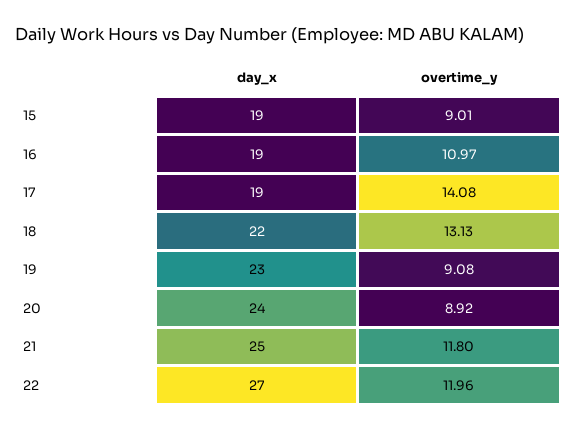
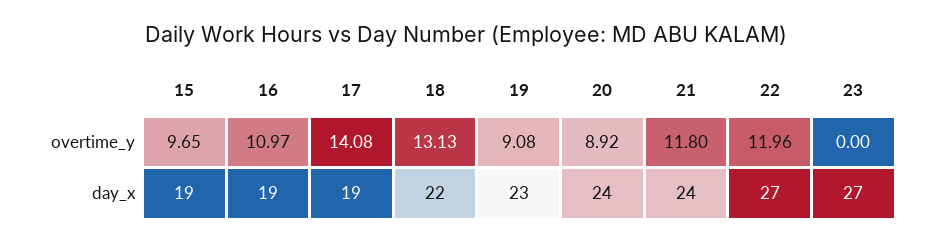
  {
    "day_x": {
      "15": 19,
      "16": 19,
      "17": 19,
      "18": 22,
      "19": 23,
      "20": 24,
-     "21": 25,
+     "21": 24,
-     "22": 27
+     "22": 27,
+     "23": 27
    },
    "overtime_y": {
-     "15": 9.01,
+     "15": 9.65,
      "16": 10.97,
      "17": 14.08,
      "18": 13.13,
      "19": 9.08,
      "20": 8.92,
      "21": 11.8,
-     "22": 11.96
+     "22": 11.96,
+     "23": 0
    }
  }

